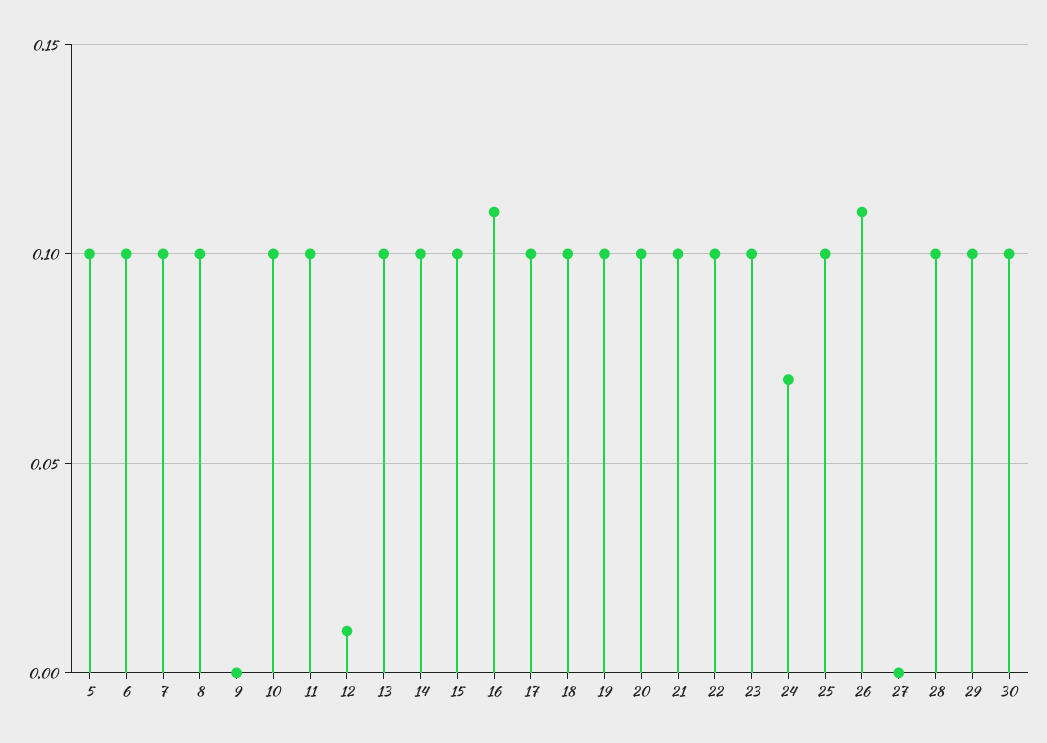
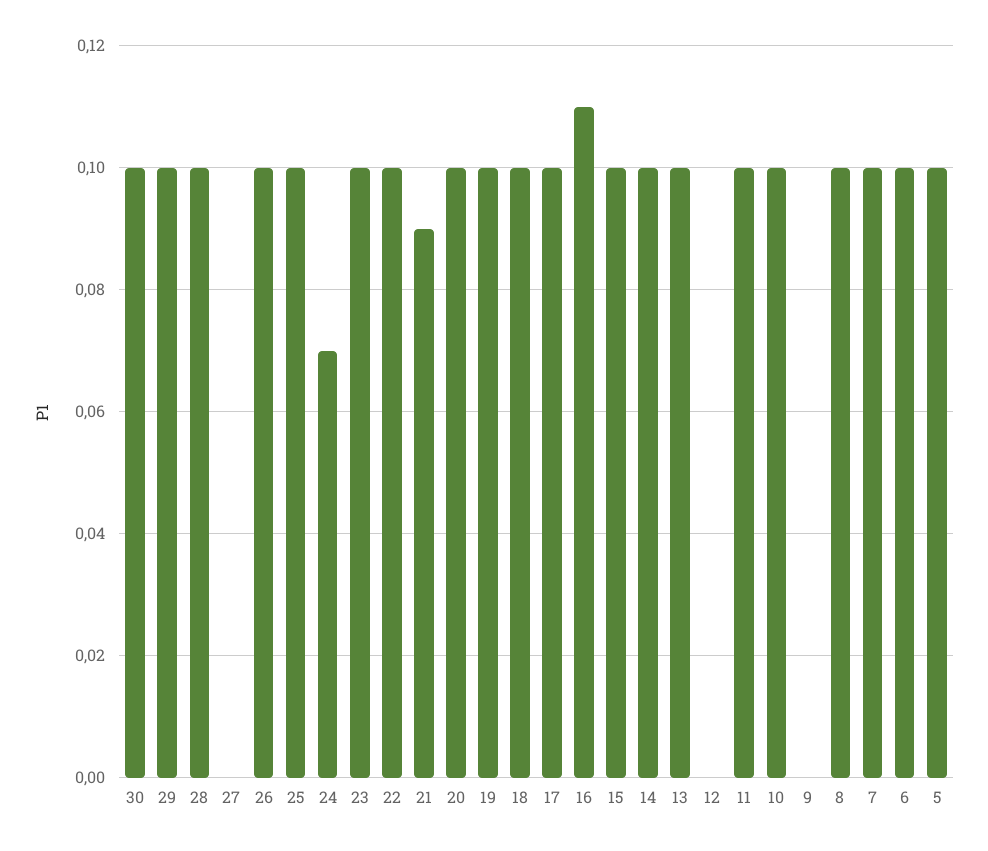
  {
    "5": 0.1,
    "6": 0.1,
    "7": 0.1,
    "8": 0.1,
    "9": 0,
    "10": 0.1,
    "11": 0.1,
-   "12": 0.01,
+   "12": 0,
    "13": 0.1,
    "14": 0.1,
    "15": 0.1,
    "16": 0.11,
    "17": 0.1,
    "18": 0.1,
    "19": 0.1,
    "20": 0.1,
-   "21": 0.1,
+   "21": 0.09,
    "22": 0.1,
    "23": 0.1,
    "24": 0.07,
    "25": 0.1,
-   "26": 0.11,
+   "26": 0.1,
    "27": 0,
    "28": 0.1,
    "29": 0.1,
    "30": 0.1
  }

